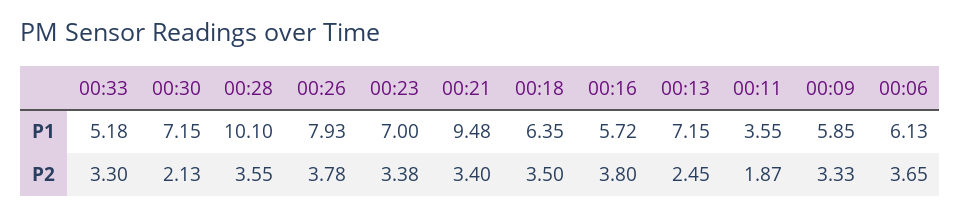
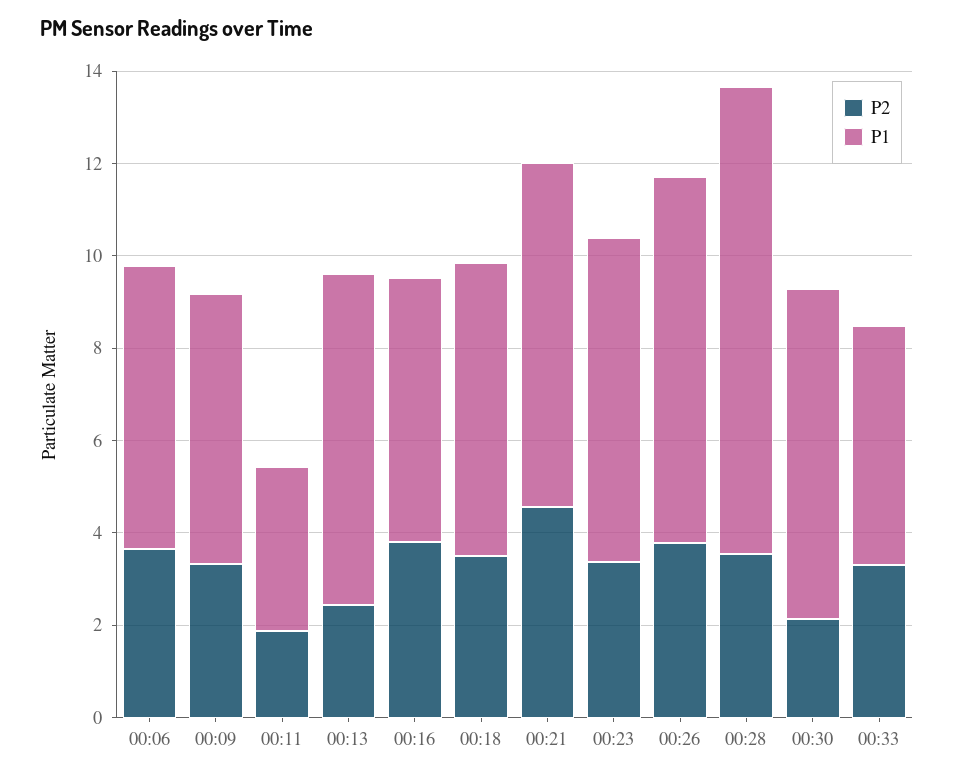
  {
    "P1": {
      "00:33": 5.18,
      "00:30": 7.15,
      "00:28": 10.1,
      "00:26": 7.93,
      "00:23": 7,
-     "00:21": 9.48,
+     "00:21": 7.5,
      "00:18": 6.35,
      "00:16": 5.72,
      "00:13": 7.15,
      "00:11": 3.55,
      "00:09": 5.85,
      "00:06": 6.13
    },
    "P2": {
      "00:33": 3.3,
      "00:30": 2.13,
      "00:28": 3.55,
      "00:26": 3.78,
      "00:23": 3.38,
-     "00:21": 3.4,
+     "00:21": 4.5,
      "00:18": 3.5,
      "00:16": 3.8,
      "00:13": 2.45,
      "00:11": 1.87,
      "00:09": 3.33,
      "00:06": 3.65
    }
  }

